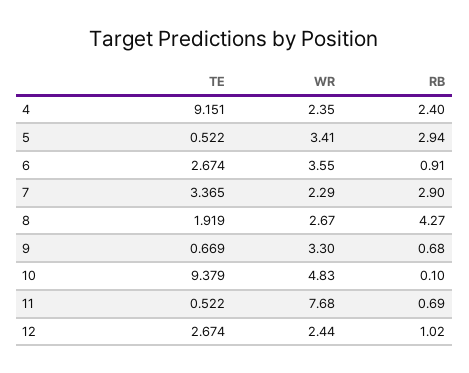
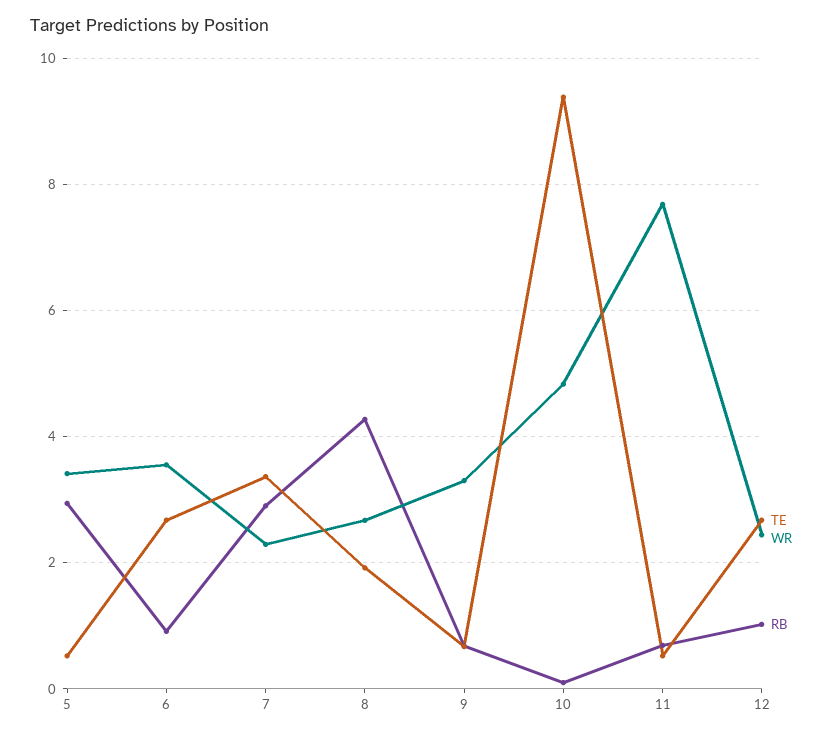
  {
    "TE": {
-     "4": 9.151,
      "5": 0.522,
      "6": 2.674,
      "7": 3.365,
      "8": 1.919,
      "9": 0.669,
      "10": 9.379,
      "11": 0.522,
      "12": 2.674
    },
    "WR": {
-     "4": 2.35,
      "5": 3.41,
      "6": 3.55,
      "7": 2.29,
      "8": 2.67,
      "9": 3.3,
      "10": 4.83,
      "11": 7.68,
      "12": 2.44
    },
    "RB": {
-     "4": 2.4,
      "5": 2.94,
      "6": 0.91,
      "7": 2.9,
      "8": 4.27,
      "9": 0.68,
      "10": 0.1,
      "11": 0.69,
      "12": 1.02
    }
  }

